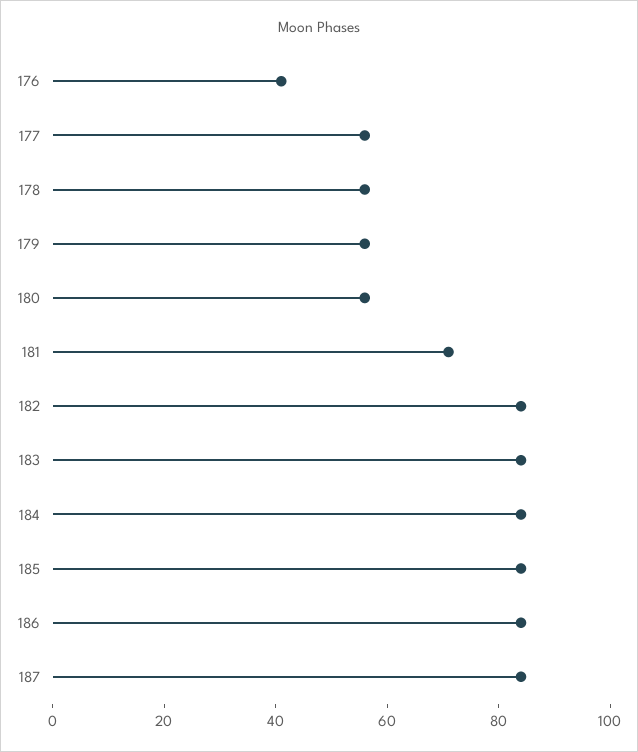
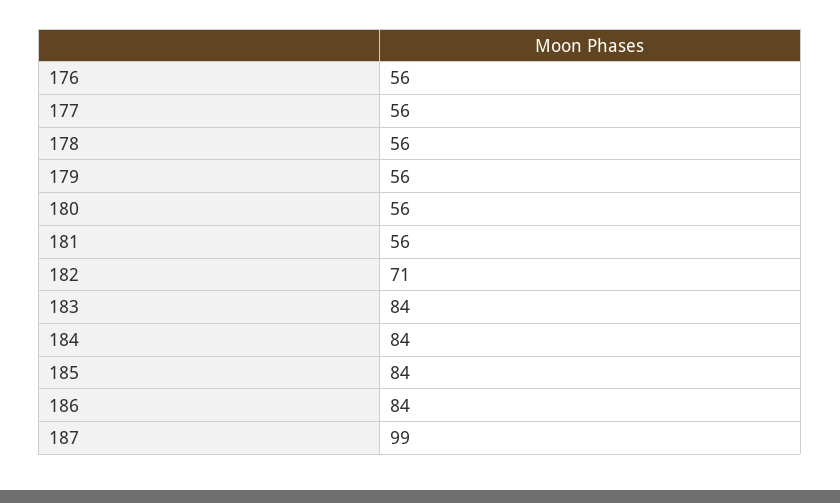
  {
-   "176": 40,
+   "176": 56,
    "177": 56,
    "178": 56,
    "179": 56,
    "180": 56,
-   "181": 70,
+   "181": 56,
-   "182": 85,
+   "182": 71,
    "183": 84,
    "184": 84,
    "185": 84,
    "186": 84,
-   "187": 85
+   "187": 99
  }

